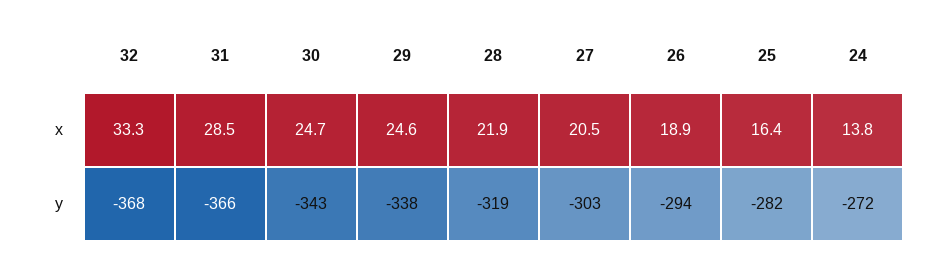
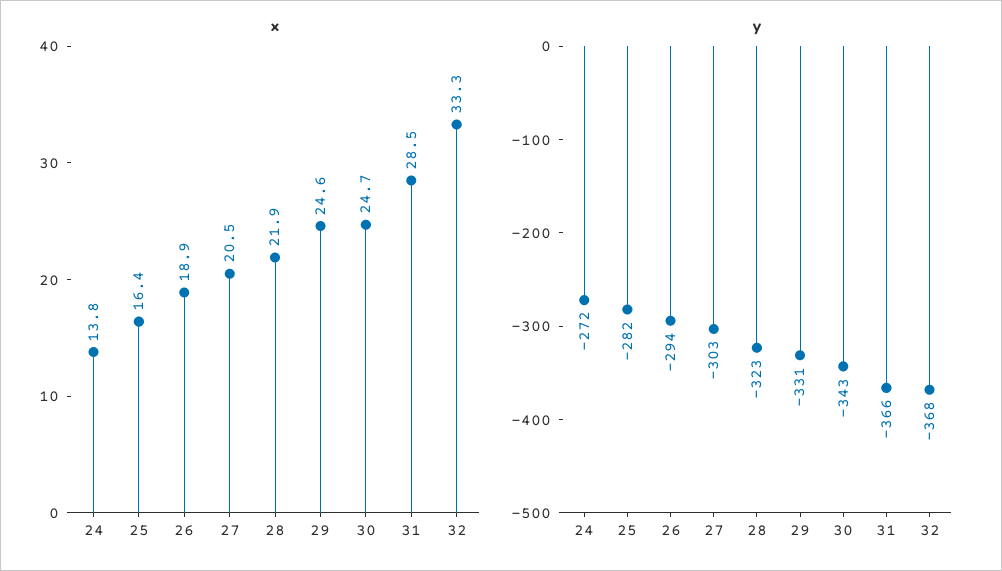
  {
    "x": {
      "32": 33.3,
      "31": 28.5,
      "30": 24.7,
      "29": 24.6,
      "28": 21.9,
      "27": 20.5,
      "26": 18.9,
      "25": 16.4,
      "24": 13.8
    },
    "y": {
      "32": -368,
      "31": -366,
      "30": -343,
-     "29": -338,
+     "29": -331,
-     "28": -319,
+     "28": -323,
      "27": -303,
      "26": -294,
      "25": -282,
      "24": -272
    }
  }

